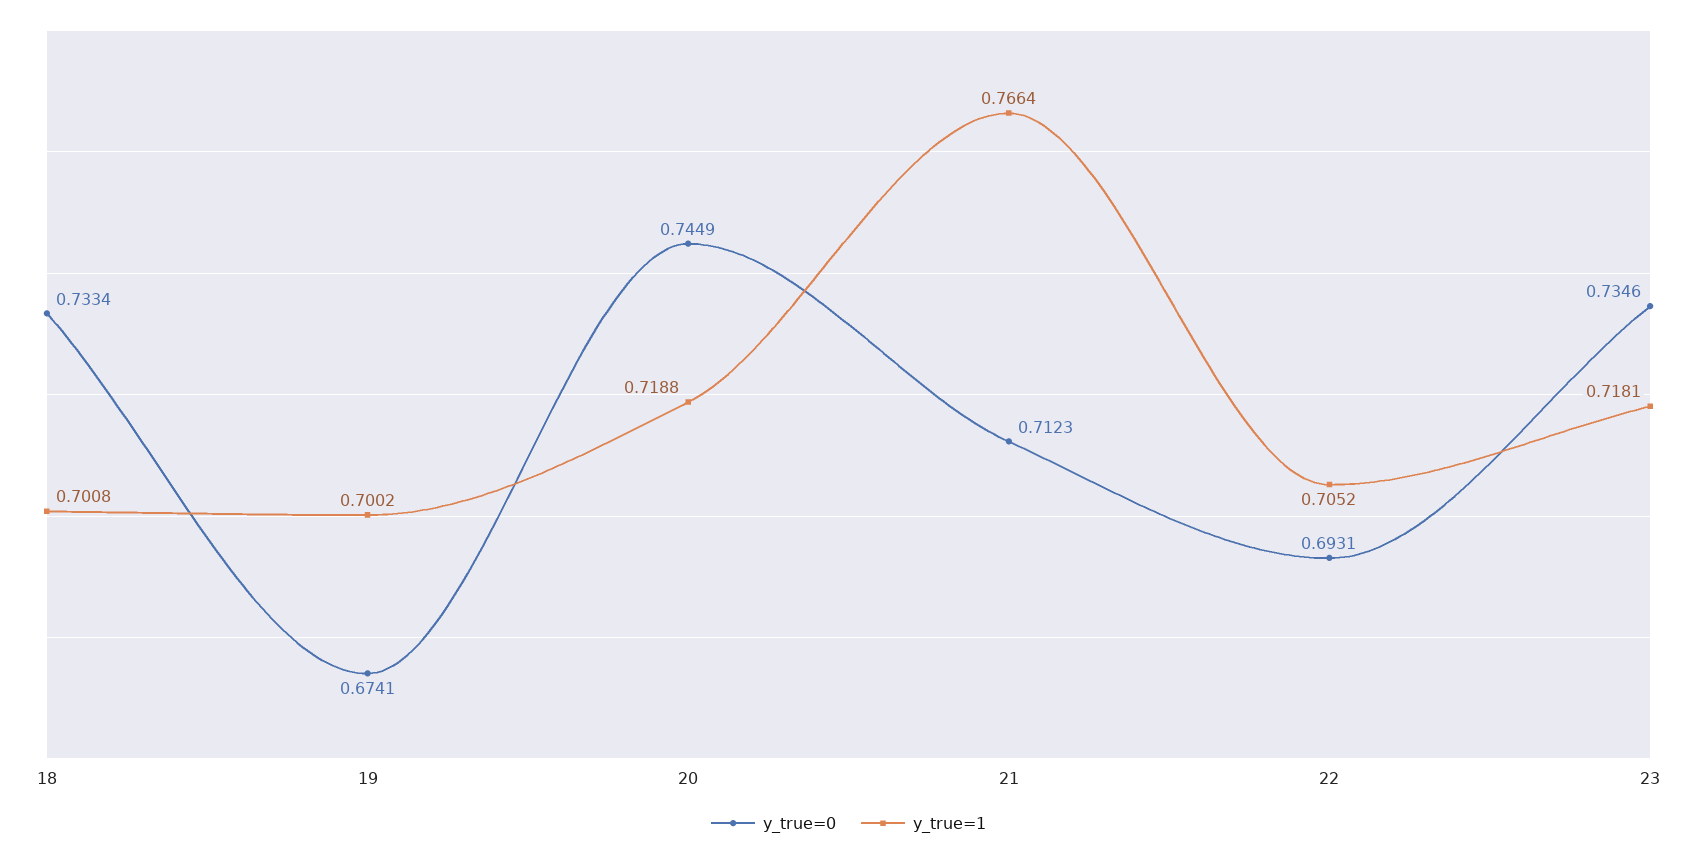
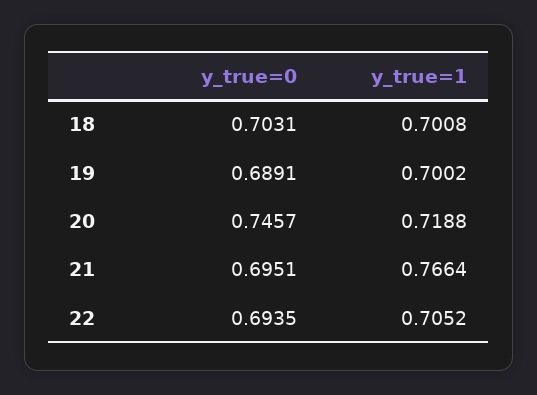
  {
    "y_true=0": {
-     "18": 0.7334,
+     "18": 0.7031,
-     "19": 0.6741,
+     "19": 0.6891,
-     "20": 0.7449,
+     "20": 0.7457,
-     "21": 0.7123,
+     "21": 0.6951,
-     "22": 0.6931,
+     "22": 0.6935
-     "23": 0.7346
    },
    "y_true=1": {
      "18": 0.7008,
      "19": 0.7002,
      "20": 0.7188,
      "21": 0.7664,
-     "22": 0.7052,
+     "22": 0.7052
-     "23": 0.7181
    }
  }

